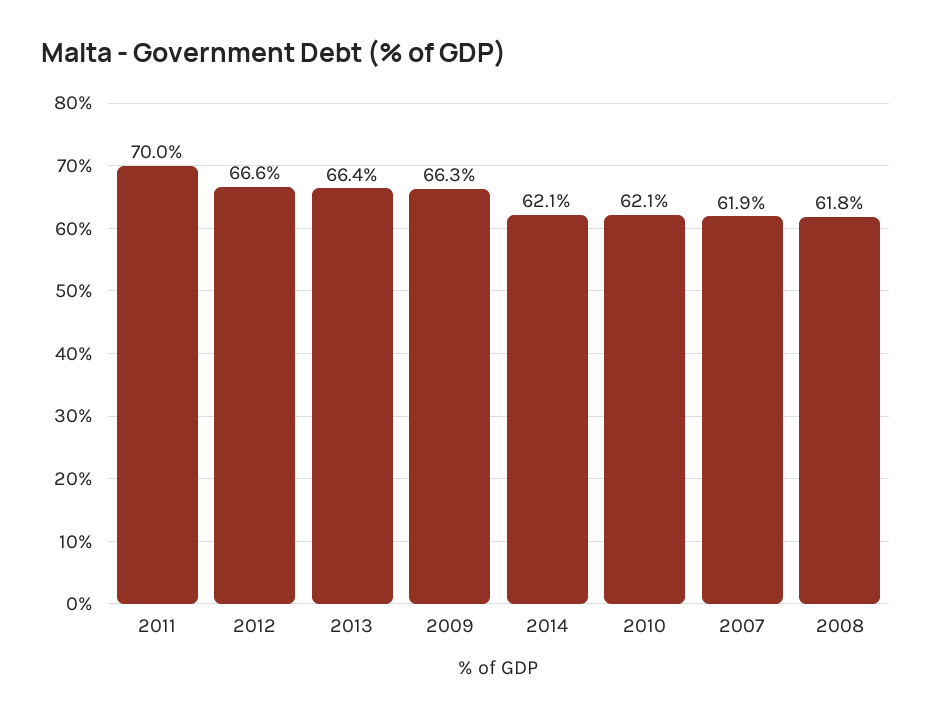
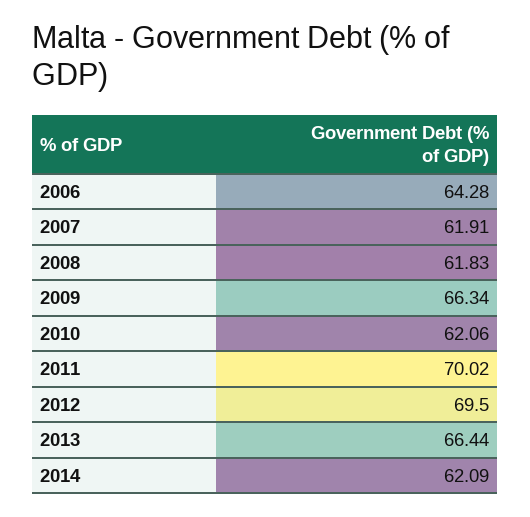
  {
    "2011": 70.02,
-   "2012": 66.6,
+   "2012": 69.5,
    "2013": 66.44,
    "2009": 66.34,
    "2014": 62.09,
    "2010": 62.06,
    "2007": 61.91,
-   "2008": 61.83
+   "2008": 61.83,
+   "2006": 64.28
  }

